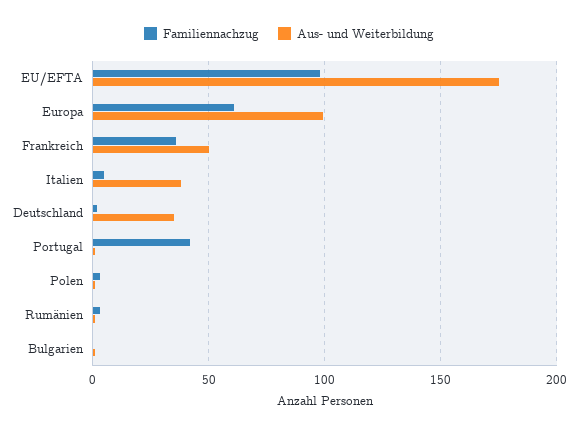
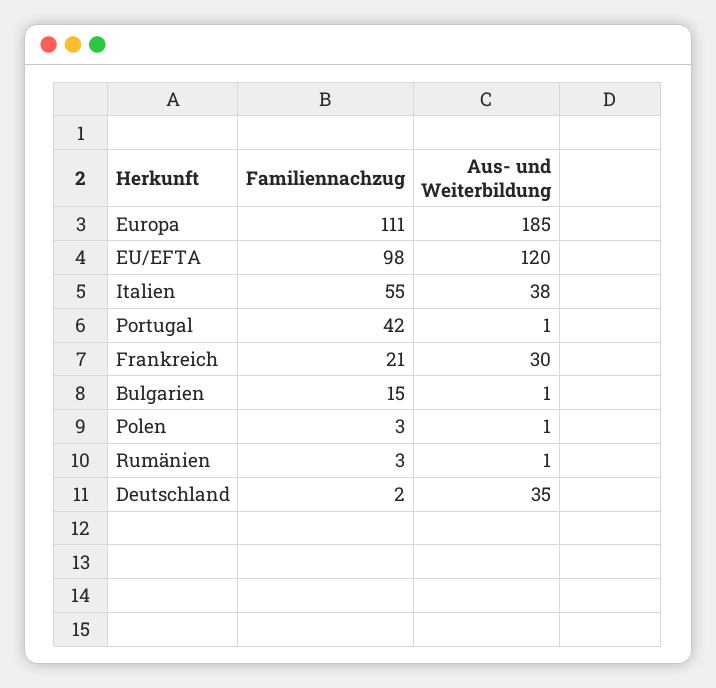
  {
    "Familiennachzug": {
      "EU/EFTA": 98,
-     "Europa": 60,
+     "Europa": 111,
-     "Frankreich": 35,
+     "Frankreich": 21,
-     "Italien": 5,
+     "Italien": 55,
      "Deutschland": 2,
      "Portugal": 42,
      "Polen": 3,
      "Rumänien": 3,
-     "Bulgarien": 0
+     "Bulgarien": 15
    },
    "Aus- und Weiterbildung": {
-     "EU/EFTA": 175,
+     "EU/EFTA": 120,
-     "Europa": 100,
+     "Europa": 185,
-     "Frankreich": 50,
+     "Frankreich": 30,
      "Italien": 38,
      "Deutschland": 35,
      "Portugal": 1,
      "Polen": 1,
      "Rumänien": 1,
      "Bulgarien": 1
    }
  }

